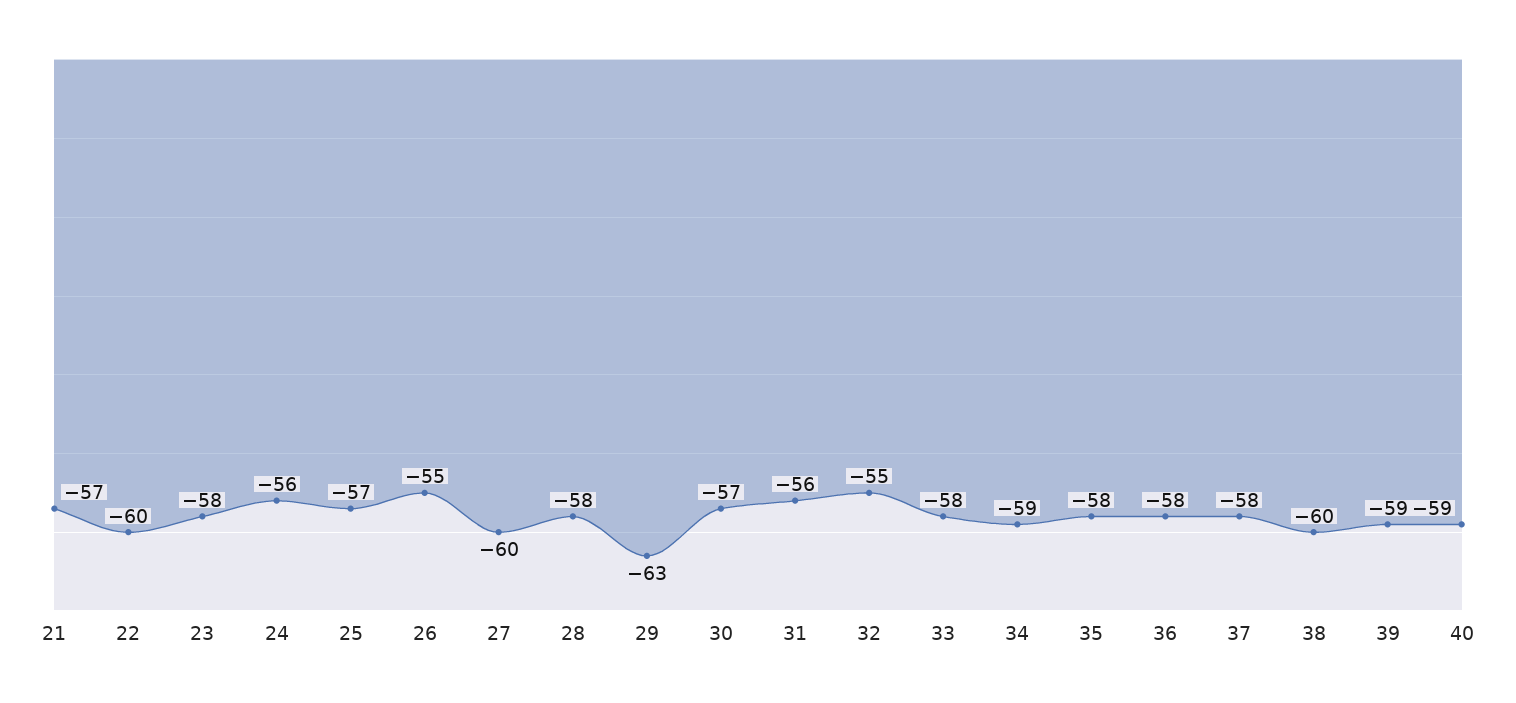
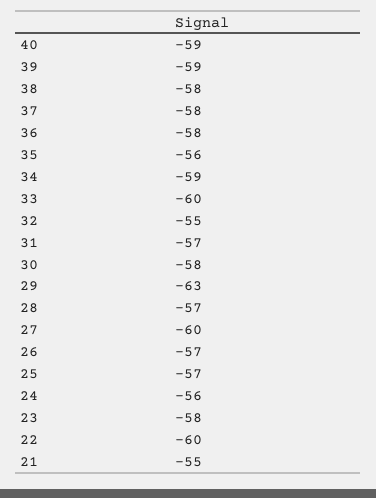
  {
-   "21": -57,
+   "21": -55,
    "22": -60,
    "23": -58,
    "24": -56,
    "25": -57,
-   "26": -55,
+   "26": -57,
    "27": -60,
-   "28": -58,
+   "28": -57,
    "29": -63,
-   "30": -57,
+   "30": -58,
-   "31": -56,
+   "31": -57,
    "32": -55,
-   "33": -58,
+   "33": -60,
    "34": -59,
-   "35": -58,
+   "35": -56,
    "36": -58,
    "37": -58,
-   "38": -60,
+   "38": -58,
    "39": -59,
    "40": -59
  }

